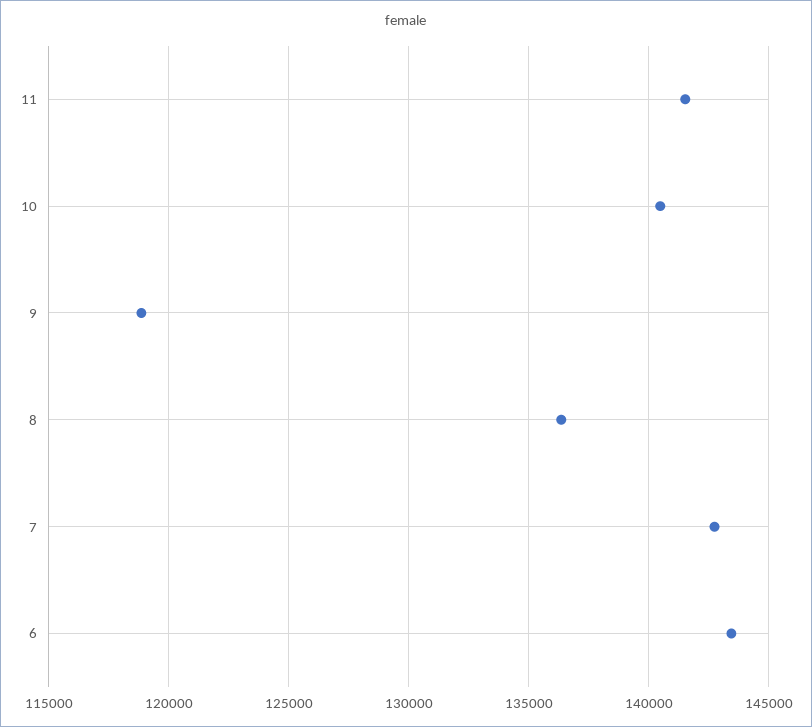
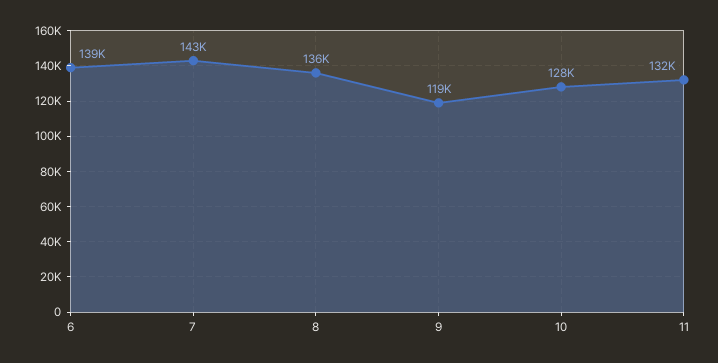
  {
-   "11": 141500,
+   "11": 132000,
-   "10": 140500,
+   "10": 128000,
    "9": 119000,
    "8": 136000,
    "7": 143000,
-   "6": 143500
+   "6": 139000
  }

